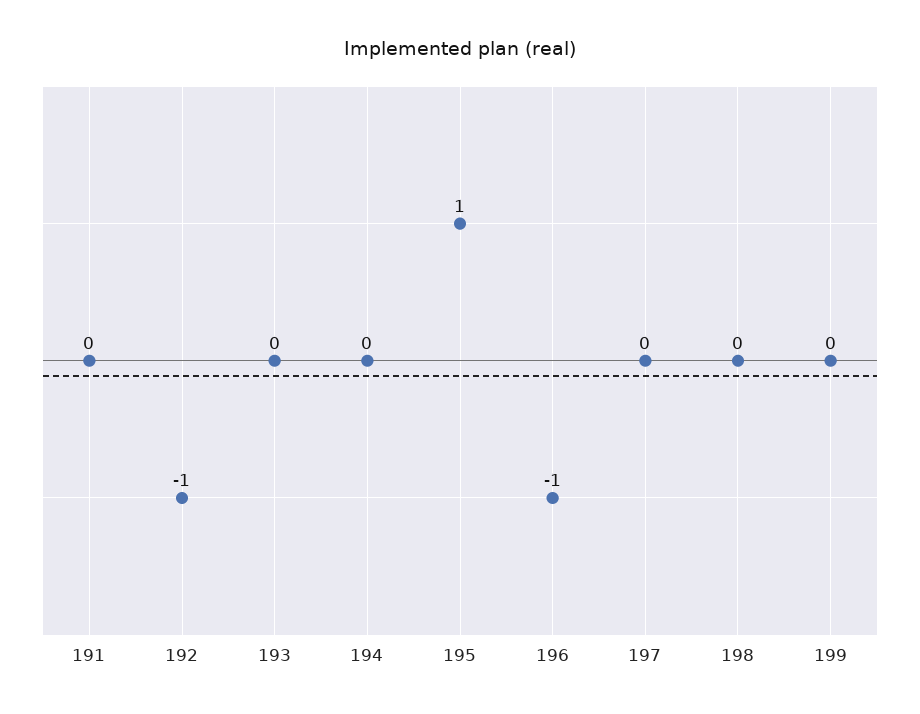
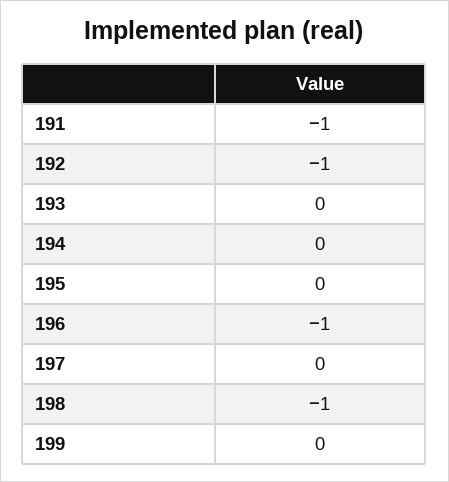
  {
-   "191": 0,
+   "191": -1,
    "192": -1,
    "193": 0,
    "194": 0,
-   "195": 1,
+   "195": 0,
    "196": -1,
    "197": 0,
-   "198": 0,
+   "198": -1,
    "199": 0
  }

